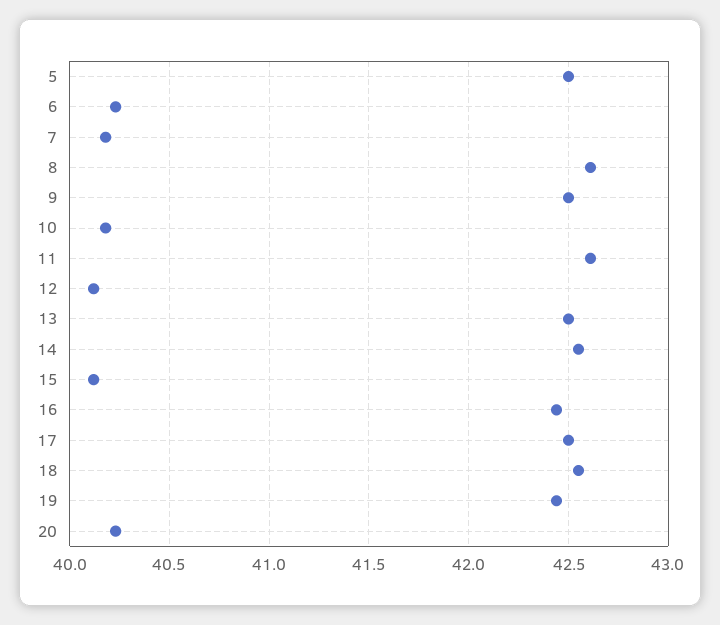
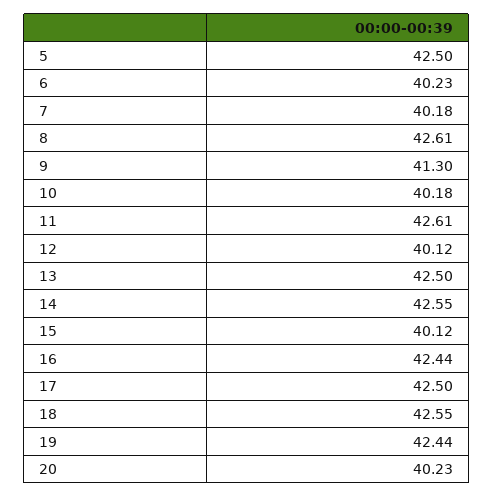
  {
    "5": 42.5,
    "6": 40.23,
    "7": 40.18,
    "8": 42.61,
-   "9": 42.5,
+   "9": 41.3,
    "10": 40.18,
    "11": 42.61,
    "12": 40.12,
    "13": 42.5,
    "14": 42.55,
    "15": 40.12,
    "16": 42.44,
    "17": 42.5,
    "18": 42.55,
    "19": 42.44,
    "20": 40.23
  }

